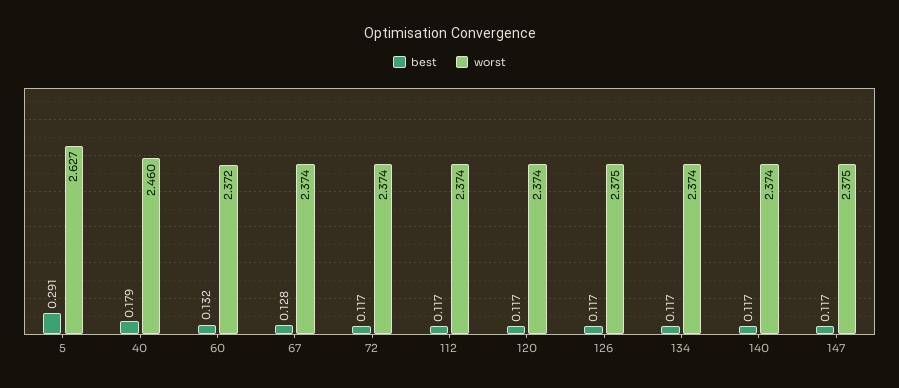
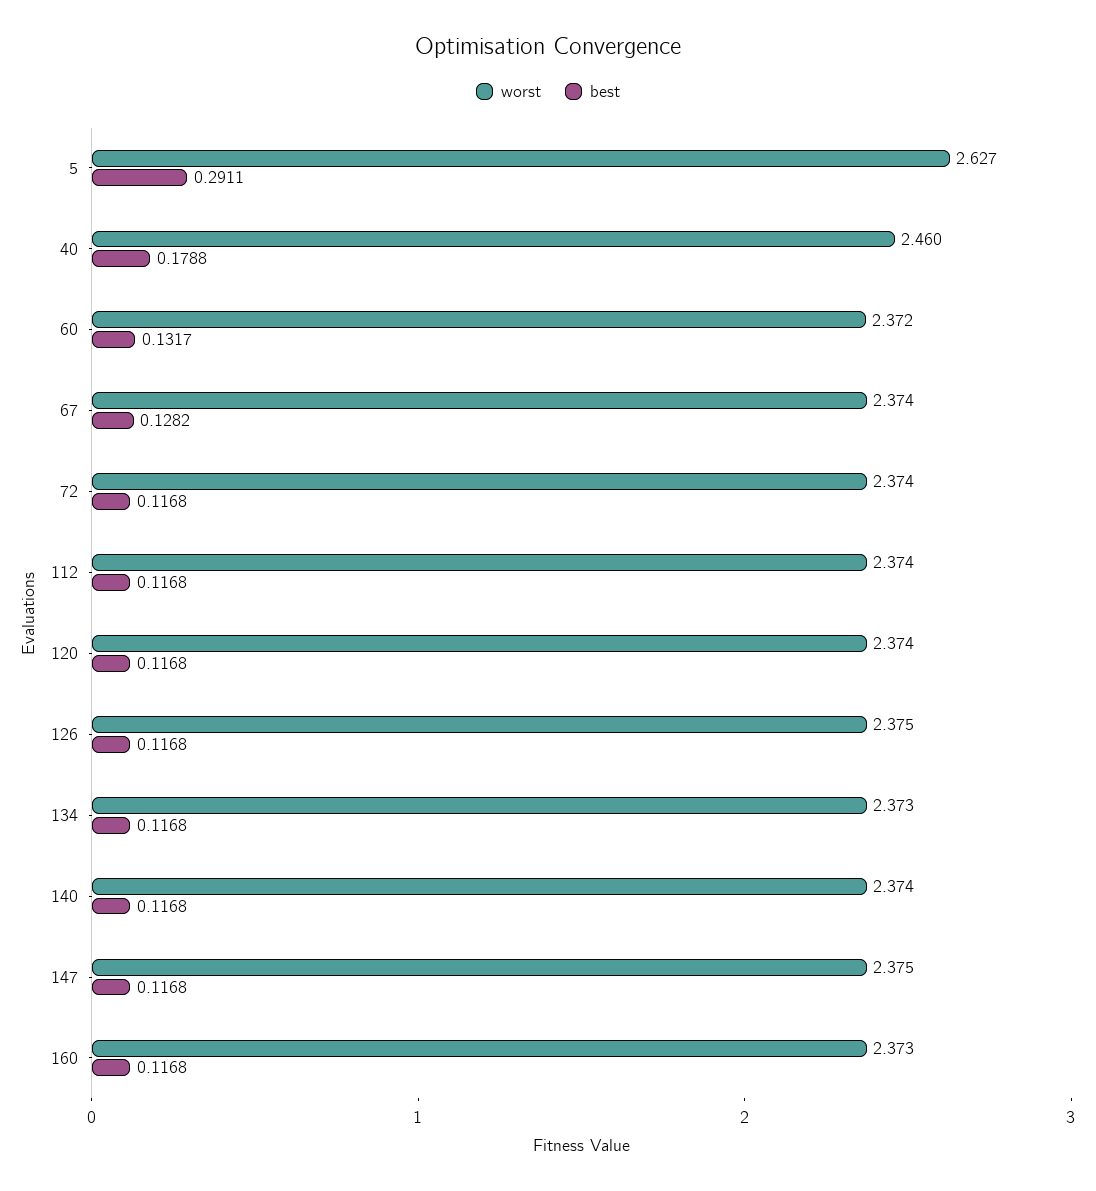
  {
    "best": {
      "5": 0.2911,
      "40": 0.1788,
      "60": 0.1317,
      "67": 0.1282,
      "72": 0.1168,
      "112": 0.1168,
      "120": 0.1168,
      "126": 0.1168,
      "134": 0.1168,
      "140": 0.1168,
-     "147": 0.1168
+     "147": 0.1168,
+     "160": 0.1168
    },
    "worst": {
      "5": 2.627,
      "40": 2.46,
      "60": 2.372,
      "67": 2.374,
      "72": 2.374,
      "112": 2.374,
      "120": 2.374,
      "126": 2.375,
-     "134": 2.374,
+     "134": 2.373,
      "140": 2.374,
-     "147": 2.375
+     "147": 2.375,
+     "160": 2.373
    }
  }

